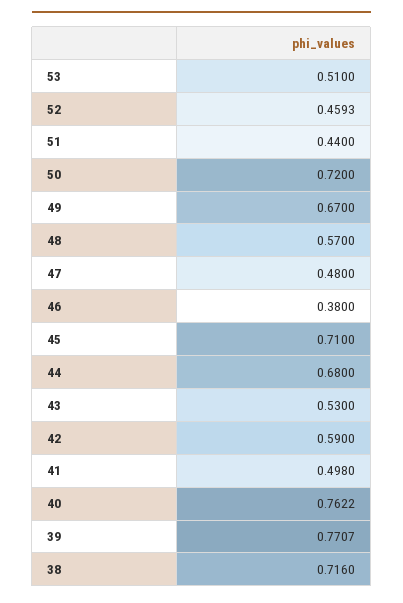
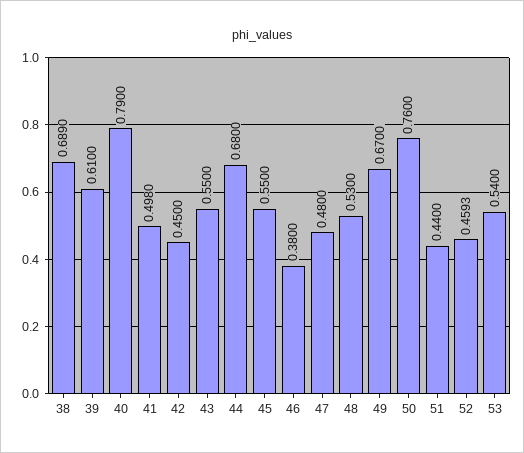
  {
-   "53": 0.51,
+   "53": 0.54,
    "52": 0.4593,
    "51": 0.44,
-   "50": 0.72,
+   "50": 0.76,
    "49": 0.67,
-   "48": 0.57,
+   "48": 0.53,
    "47": 0.48,
    "46": 0.38,
-   "45": 0.71,
+   "45": 0.55,
    "44": 0.68,
-   "43": 0.53,
+   "43": 0.55,
-   "42": 0.59,
+   "42": 0.45,
    "41": 0.498,
-   "40": 0.7622,
+   "40": 0.79,
-   "39": 0.7707,
+   "39": 0.61,
-   "38": 0.716
+   "38": 0.689
  }

